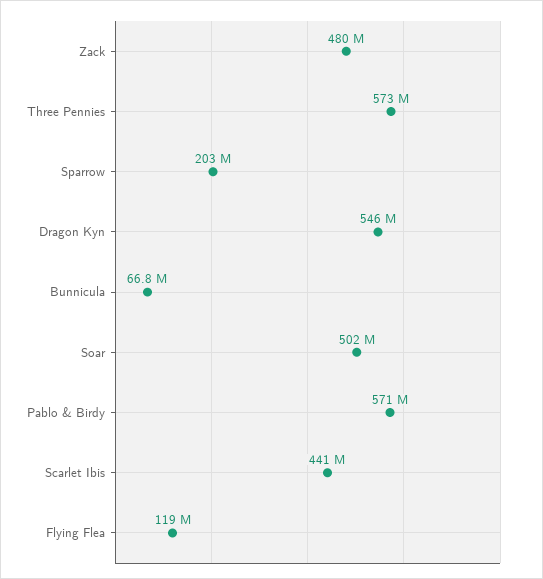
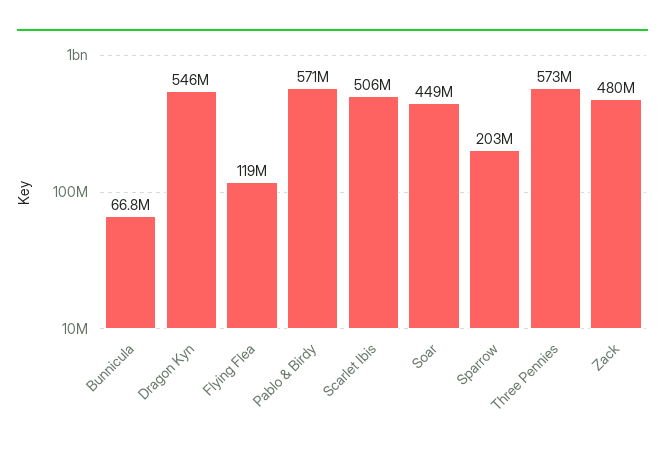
  {
    "Zack": 480000000,
    "Three Pennies": 573000000,
    "Sparrow": 203000000,
    "Dragon Kyn": 546000000,
    "Bunnicula": 66800000,
-   "Soar": 502000000,
+   "Soar": 449000000,
    "Pablo & Birdy": 571000000,
-   "Scarlet Ibis": 441000000,
+   "Scarlet Ibis": 506000000,
    "Flying Flea": 119000000
  }

